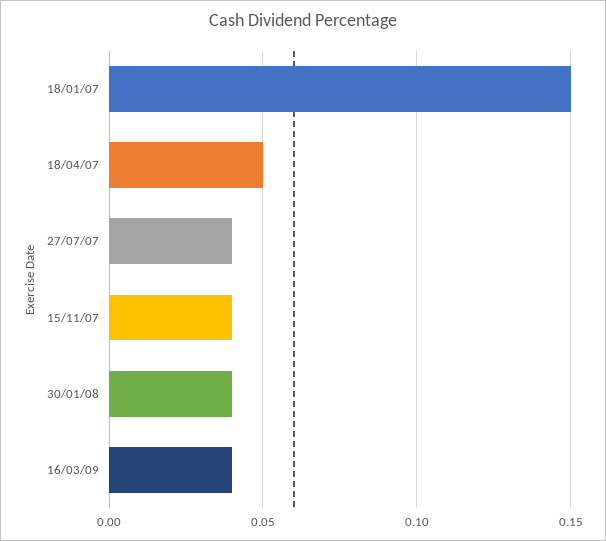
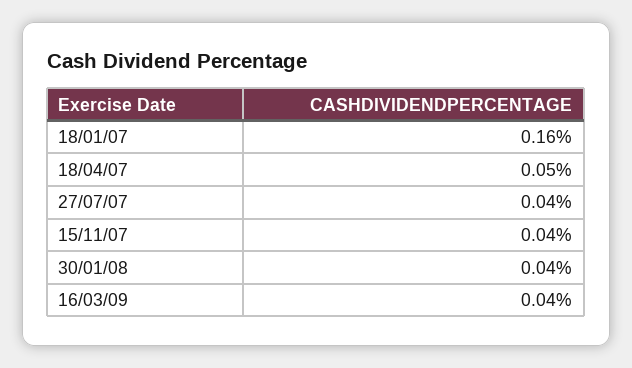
  {
-   "18/01/07": 0.15,
+   "18/01/07": 0.16,
    "18/04/07": 0.05,
    "27/07/07": 0.04,
    "15/11/07": 0.04,
    "30/01/08": 0.04,
    "16/03/09": 0.04
  }

